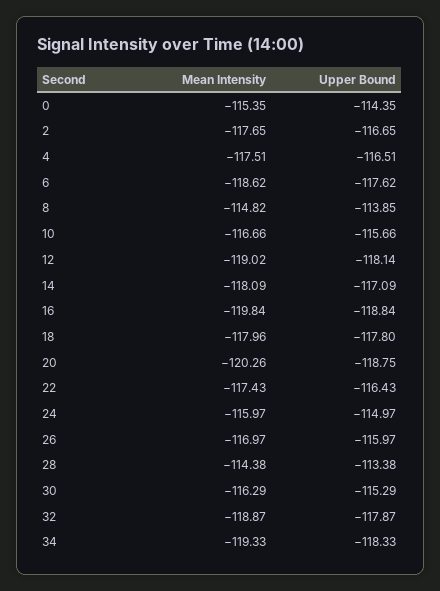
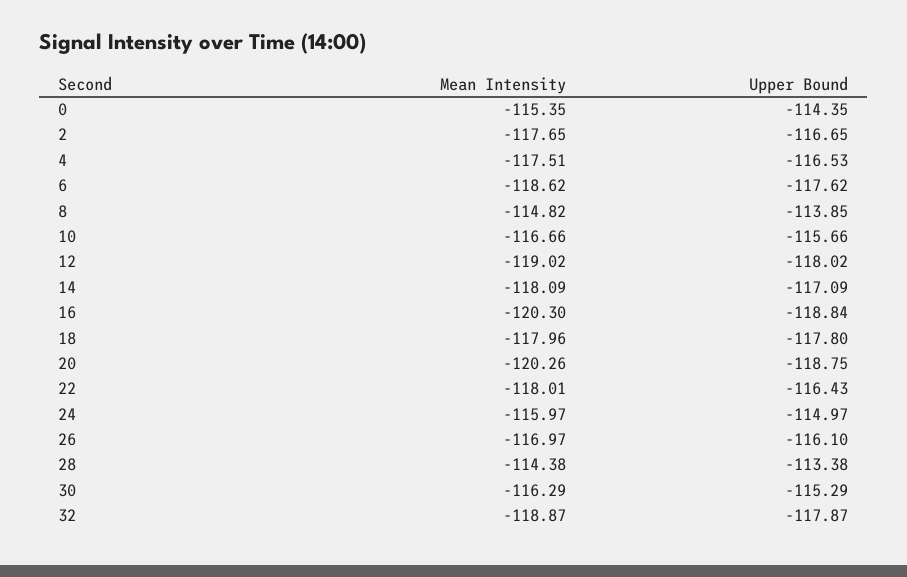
  {
    "Mean Intensity": {
      "0": -115.35,
      "2": -117.65,
      "4": -117.51,
      "6": -118.62,
      "8": -114.82,
      "10": -116.66,
      "12": -119.02,
      "14": -118.09,
-     "16": -119.84,
+     "16": -120.3,
      "18": -117.96,
      "20": -120.26,
-     "22": -117.43,
+     "22": -118.01,
      "24": -115.97,
      "26": -116.97,
      "28": -114.38,
      "30": -116.29,
-     "32": -118.87,
+     "32": -118.87
-     "34": -119.33
    },
    "Upper Bound": {
      "0": -114.35,
      "2": -116.65,
-     "4": -116.51,
+     "4": -116.53,
      "6": -117.62,
      "8": -113.85,
      "10": -115.66,
-     "12": -118.14,
+     "12": -118.02,
      "14": -117.09,
      "16": -118.84,
      "18": -117.8,
      "20": -118.75,
      "22": -116.43,
      "24": -114.97,
-     "26": -115.97,
+     "26": -116.1,
      "28": -113.38,
      "30": -115.29,
-     "32": -117.87,
+     "32": -117.87
-     "34": -118.33
    }
  }

